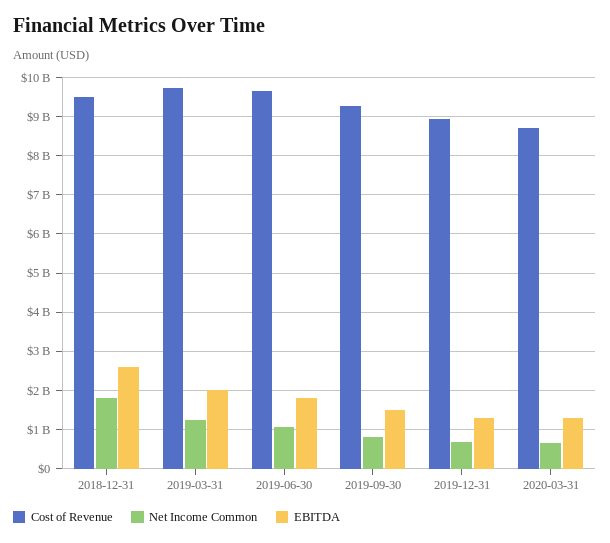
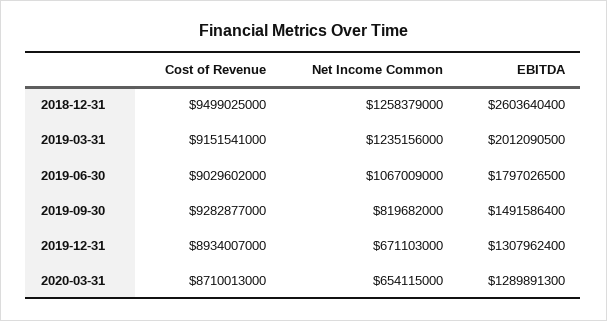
  {
    "Cost of Revenue": {
      "2018-12-31": 9499025000,
-     "2019-03-31": 9800000000,
+     "2019-03-31": 9151541000,
-     "2019-06-30": 9600000000,
+     "2019-06-30": 9029602000,
      "2019-09-30": 9282877000,
      "2019-12-31": 8934007000,
      "2020-03-31": 8710013000
    },
    "Net Income Common": {
-     "2018-12-31": 1800000000,
+     "2018-12-31": 1258379000,
      "2019-03-31": 1235156000,
      "2019-06-30": 1067009000,
      "2019-09-30": 819682000,
      "2019-12-31": 671103000,
      "2020-03-31": 654115000
    },
    "EBITDA": {
      "2018-12-31": 2603640400,
      "2019-03-31": 2012090500,
      "2019-06-30": 1797026500,
      "2019-09-30": 1491586400,
      "2019-12-31": 1307962400,
      "2020-03-31": 1289891300
    }
  }

